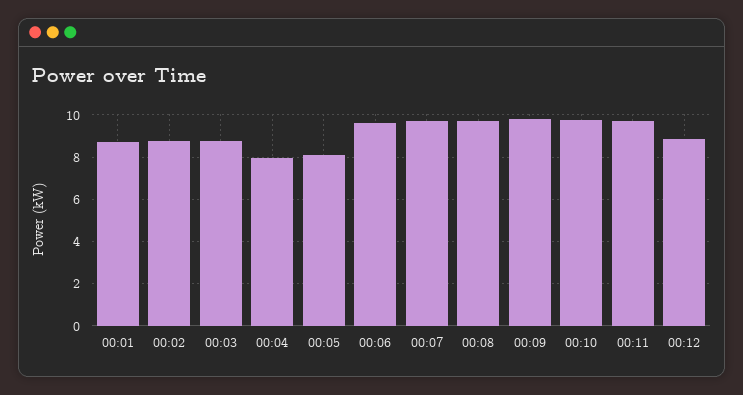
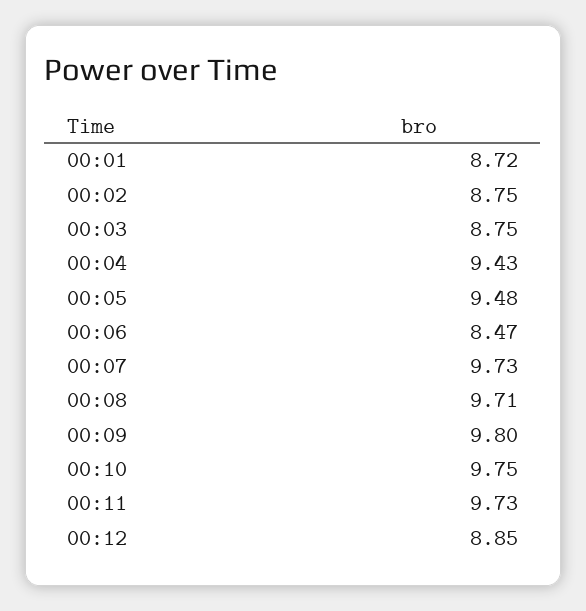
  {
    "00:01": 8.72,
    "00:02": 8.75,
    "00:03": 8.75,
-   "00:04": 8,
+   "00:04": 9.43,
-   "00:05": 8,
+   "00:05": 9.48,
-   "00:06": 9.5,
+   "00:06": 8.47,
    "00:07": 9.73,
    "00:08": 9.71,
    "00:09": 9.8,
    "00:10": 9.75,
    "00:11": 9.73,
    "00:12": 8.85
  }

